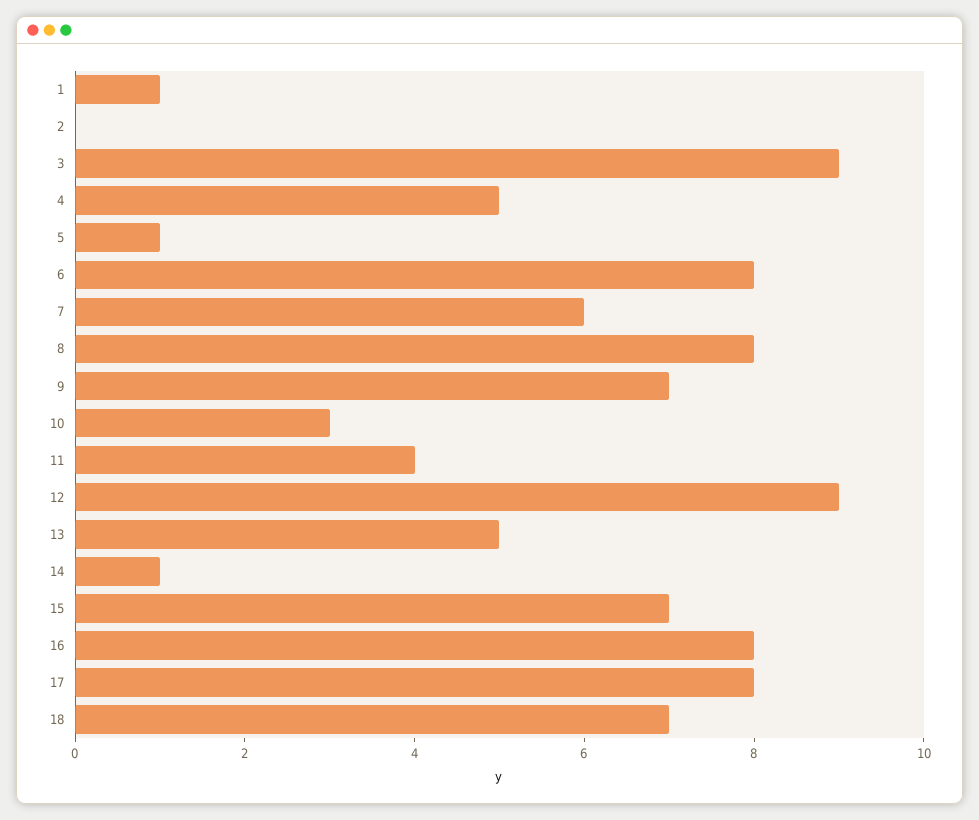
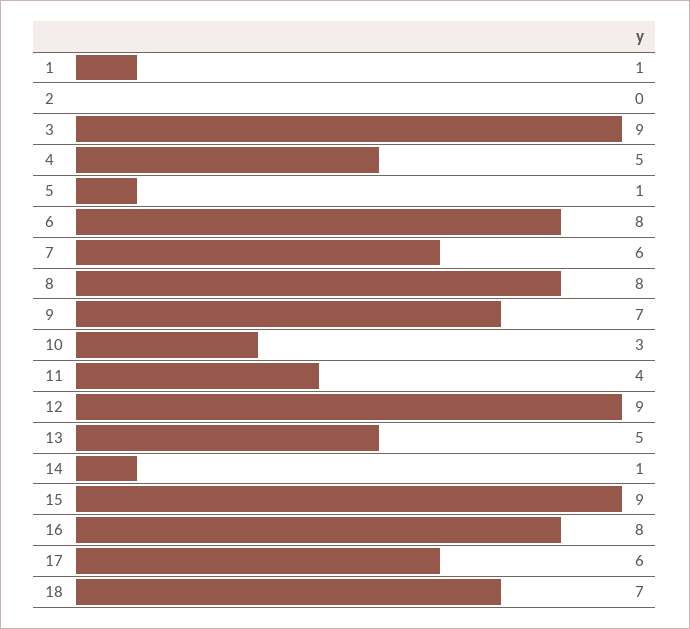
  {
    "1": 1,
    "2": 0,
    "3": 9,
    "4": 5,
    "5": 1,
    "6": 8,
    "7": 6,
    "8": 8,
    "9": 7,
    "10": 3,
    "11": 4,
    "12": 9,
    "13": 5,
    "14": 1,
-   "15": 7,
+   "15": 9,
    "16": 8,
-   "17": 8,
+   "17": 6,
    "18": 7
  }

